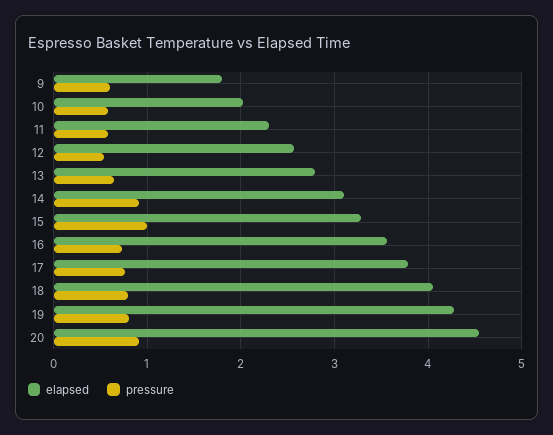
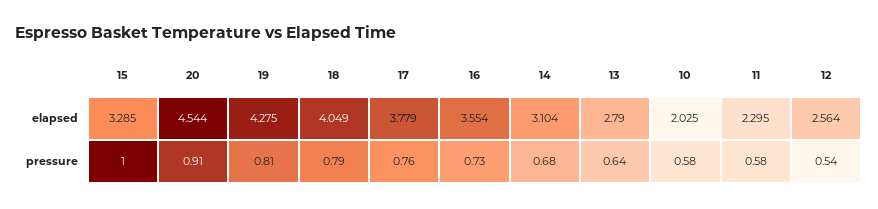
  {
    "elapsed": {
-     "9": 1.8,
      "10": 2.025,
      "11": 2.295,
      "12": 2.564,
      "13": 2.79,
      "14": 3.104,
      "15": 3.285,
      "16": 3.554,
      "17": 3.779,
      "18": 4.049,
      "19": 4.275,
      "20": 4.544
    },
    "pressure": {
-     "9": 0.6,
      "10": 0.58,
      "11": 0.58,
      "12": 0.54,
      "13": 0.64,
-     "14": 0.9,
+     "14": 0.68,
      "15": 1,
      "16": 0.73,
      "17": 0.76,
      "18": 0.79,
      "19": 0.81,
      "20": 0.91
    }
  }

